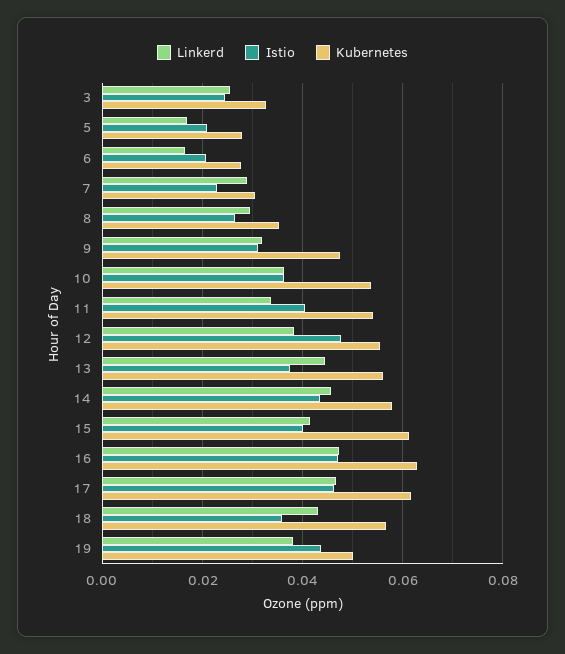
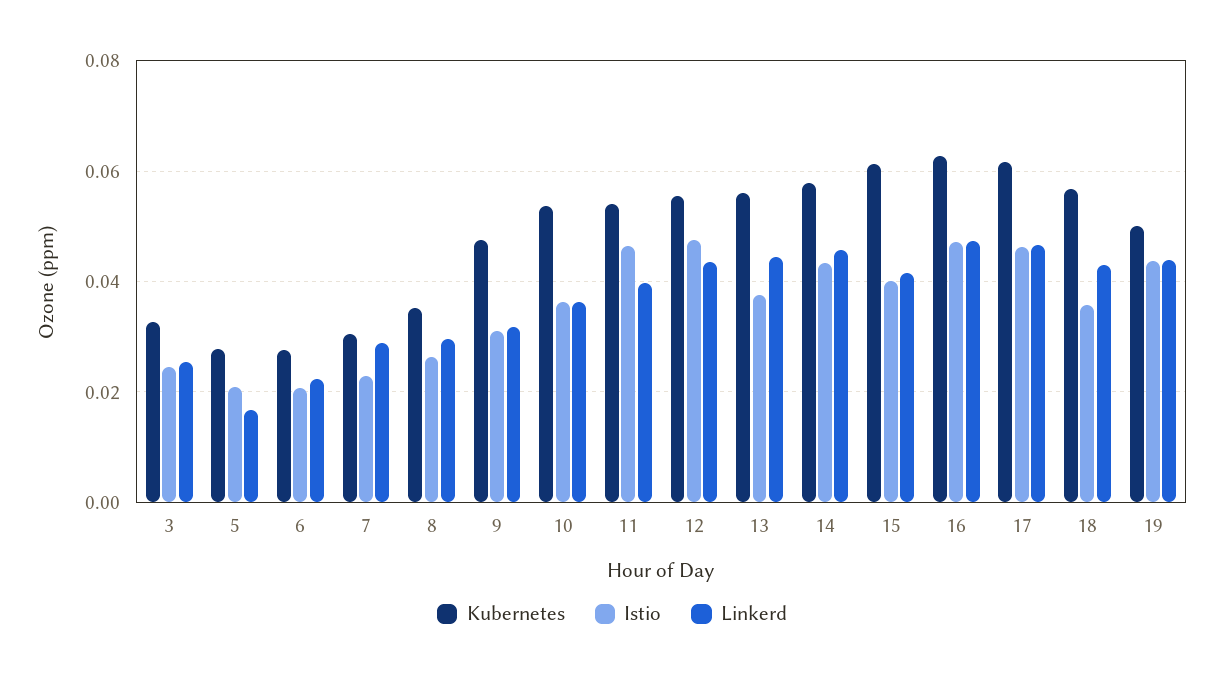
  {
    "Linkerd": {
      "3": 0.026,
      "5": 0.016,
-     "6": 0.016,
+     "6": 0.022,
      "7": 0.028,
      "8": 0.03,
      "9": 0.032,
      "10": 0.036,
-     "11": 0.034,
+     "11": 0.04,
-     "12": 0.038,
+     "12": 0.044,
      "13": 0.044,
      "14": 0.046,
      "15": 0.042,
      "16": 0.048,
      "17": 0.046,
      "18": 0.044,
-     "19": 0.038
+     "19": 0.044
    },
    "Istio": {
      "3": 0.024,
      "5": 0.02,
      "6": 0.02,
      "7": 0.022,
      "8": 0.026,
      "9": 0.032,
      "10": 0.036,
-     "11": 0.04,
+     "11": 0.046,
      "12": 0.048,
      "13": 0.038,
      "14": 0.044,
      "15": 0.04,
      "16": 0.048,
      "17": 0.046,
      "18": 0.036,
      "19": 0.044
    },
    "Kubernetes": {
      "3": 0.032,
      "5": 0.028,
      "6": 0.028,
      "7": 0.03,
      "8": 0.036,
      "9": 0.048,
      "10": 0.054,
      "11": 0.054,
      "12": 0.056,
      "13": 0.056,
      "14": 0.058,
      "15": 0.062,
      "16": 0.062,
      "17": 0.062,
      "18": 0.056,
      "19": 0.05
    }
  }

